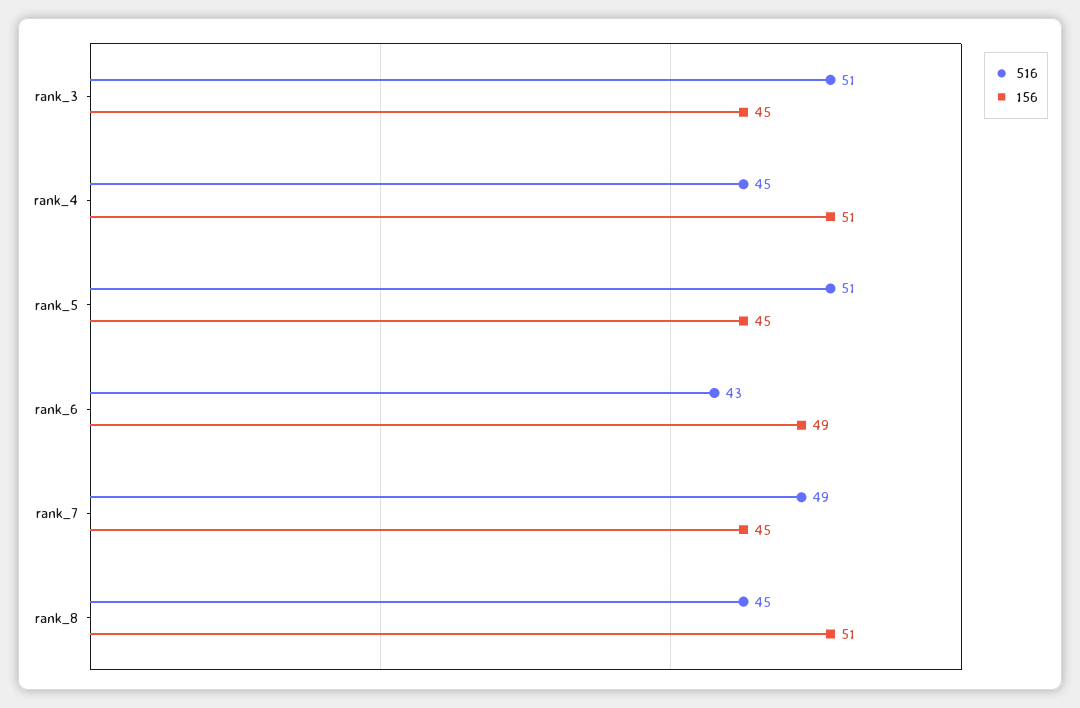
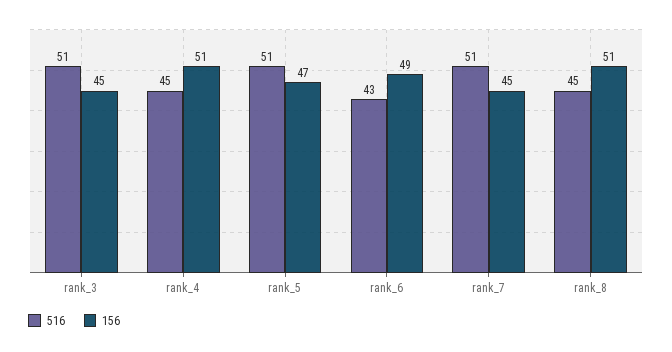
  {
    "516": {
      "rank_3": 51,
      "rank_4": 45,
      "rank_5": 51,
      "rank_6": 43,
-     "rank_7": 49,
+     "rank_7": 51,
      "rank_8": 45
    },
    "156": {
      "rank_3": 45,
      "rank_4": 51,
-     "rank_5": 45,
+     "rank_5": 47,
      "rank_6": 49,
      "rank_7": 45,
      "rank_8": 51
    }
  }

